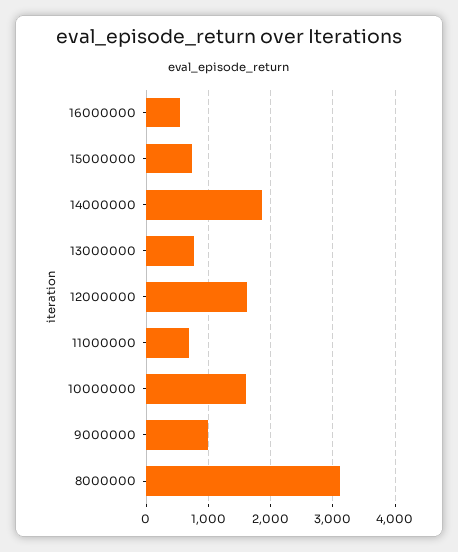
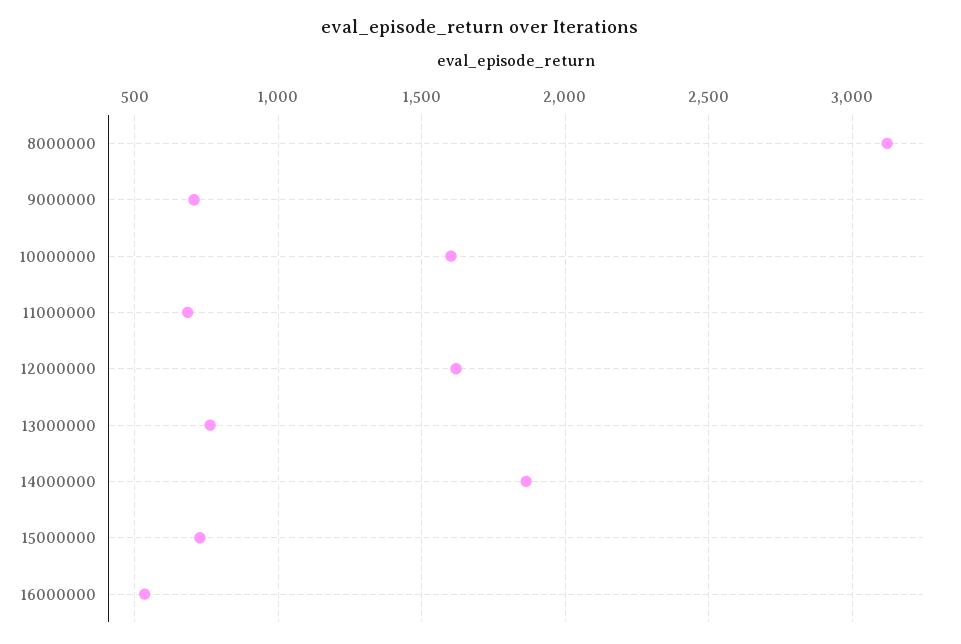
  {
    "16000000": 550,
    "15000000": 750,
    "14000000": 1850,
    "13000000": 750,
    "12000000": 1600,
    "11000000": 700,
    "10000000": 1600,
-   "9000000": 1000,
+   "9000000": 700,
    "8000000": 3100
  }

